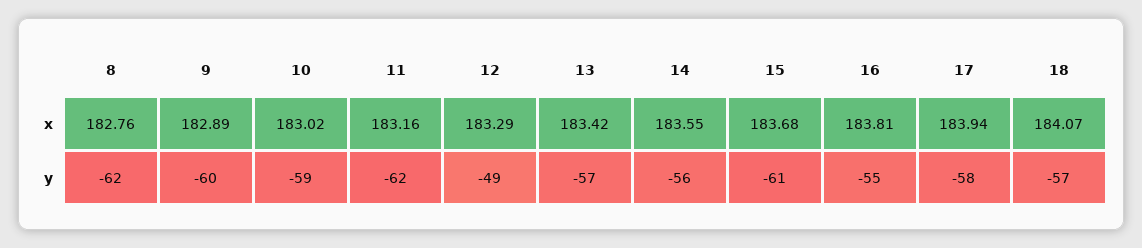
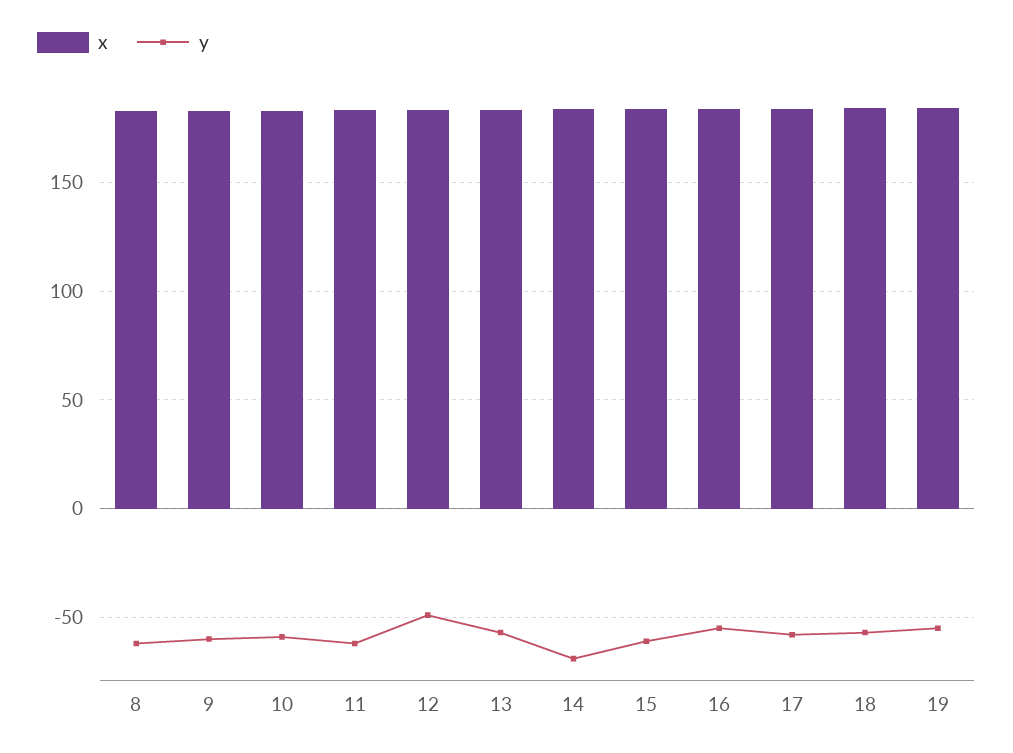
  {
    "x": {
      "8": 182.76,
      "9": 182.89,
      "10": 183.02,
      "11": 183.16,
      "12": 183.29,
      "13": 183.42,
      "14": 183.55,
      "15": 183.68,
      "16": 183.81,
      "17": 183.94,
-     "18": 184.07
+     "18": 184.07,
+     "19": 185
    },
    "y": {
      "8": -62,
      "9": -60,
      "10": -59,
      "11": -62,
      "12": -49,
      "13": -57,
-     "14": -56,
+     "14": -70,
      "15": -61,
      "16": -55,
      "17": -58,
-     "18": -57
+     "18": -57,
+     "19": -55
    }
  }

